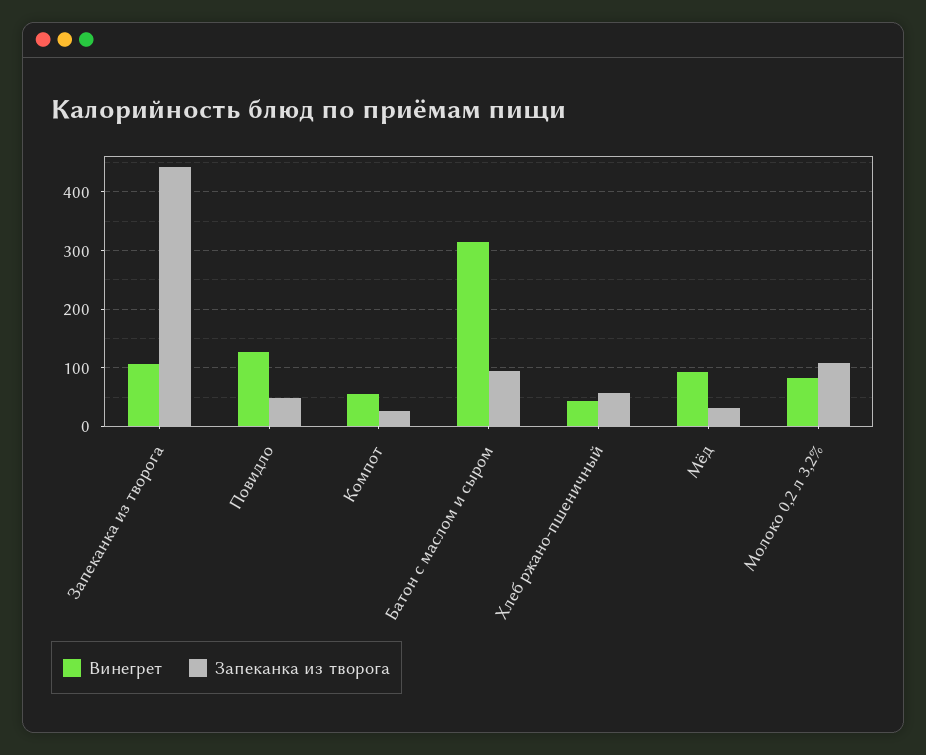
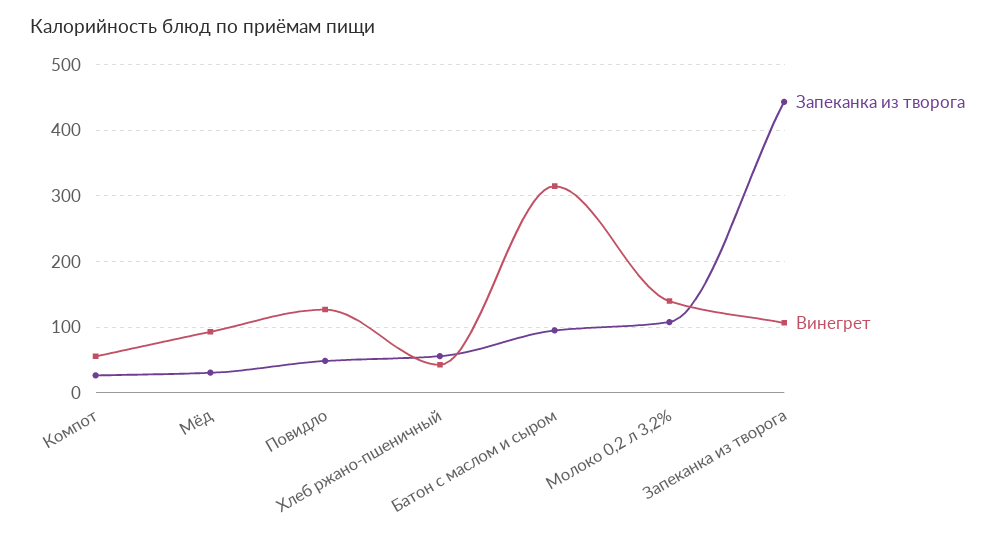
  {
    "Винегрет": {
      "Запеканка из творога": 110,
      "Повидло": 130,
      "Компот": 60,
      "Батон с маслом и сыром": 320,
      "Хлеб ржано-пшеничный": 40,
      "Мёд": 90,
-     "Молоко 0,2 л 3,2%": 80
+     "Молоко 0,2 л 3,2%": 140
    },
    "Запеканка из творога": {
      "Запеканка из творога": 440,
      "Повидло": 50,
      "Компот": 30,
      "Батон с маслом и сыром": 100,
      "Хлеб ржано-пшеничный": 60,
      "Мёд": 30,
      "Молоко 0,2 л 3,2%": 110
    }
  }

